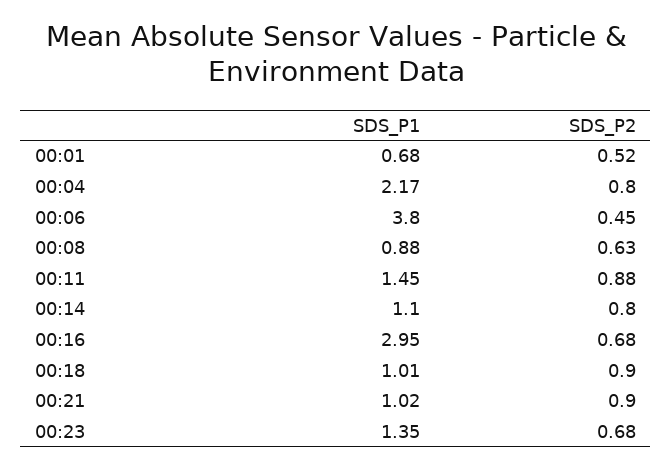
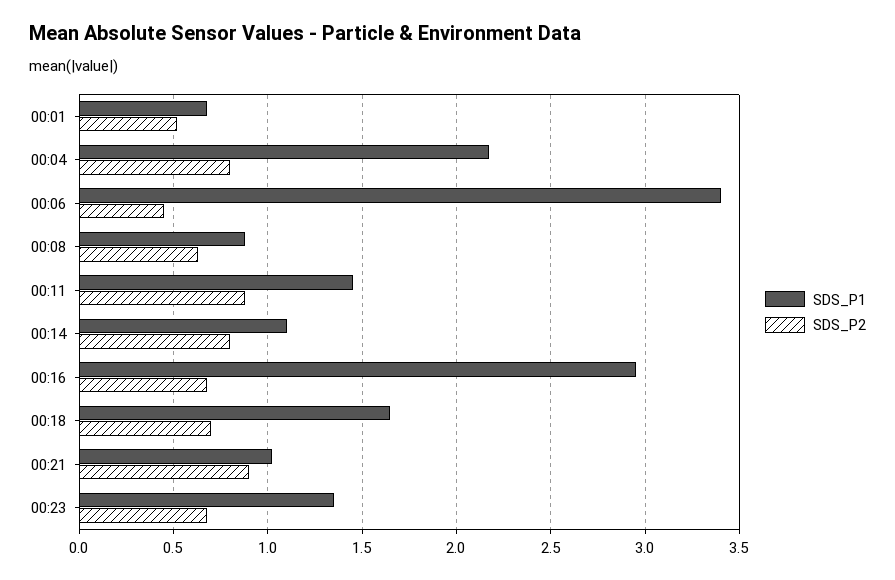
  {
    "SDS_P1": {
      "00:01": 0.68,
      "00:04": 2.17,
-     "00:06": 3.8,
+     "00:06": 3.4,
      "00:08": 0.88,
      "00:11": 1.45,
      "00:14": 1.1,
      "00:16": 2.95,
-     "00:18": 1.01,
+     "00:18": 1.65,
      "00:21": 1.02,
      "00:23": 1.35
    },
    "SDS_P2": {
      "00:01": 0.52,
      "00:04": 0.8,
      "00:06": 0.45,
      "00:08": 0.63,
      "00:11": 0.88,
      "00:14": 0.8,
      "00:16": 0.68,
-     "00:18": 0.9,
+     "00:18": 0.7,
      "00:21": 0.9,
      "00:23": 0.68
    }
  }

